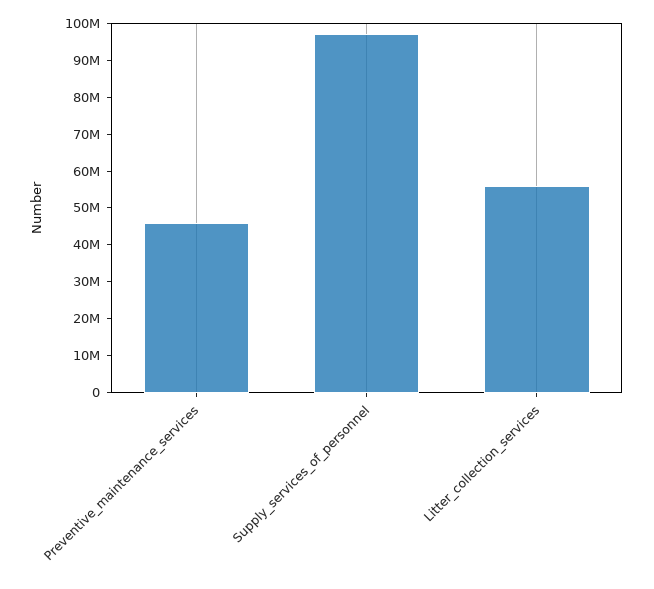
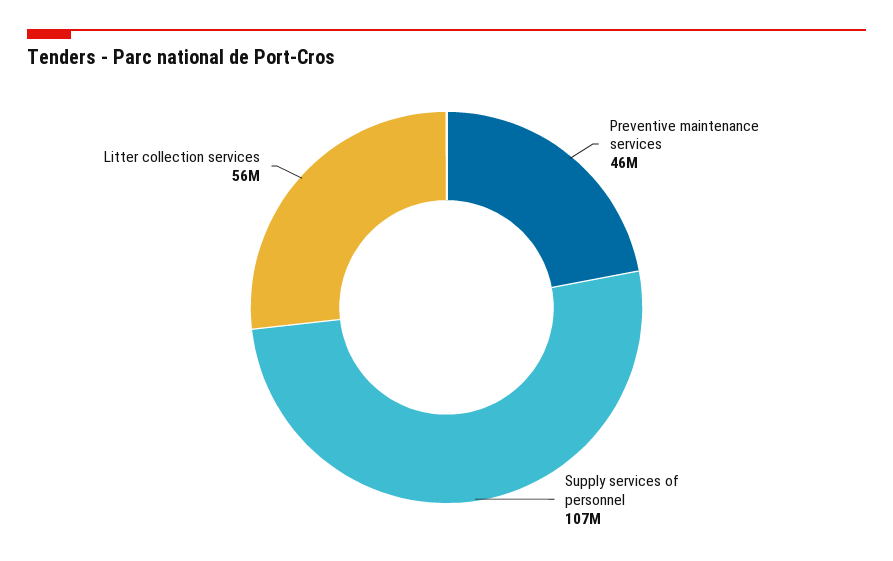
  {
    "Preventive_maintenance_services": 46000000,
-   "Supply_services_of_personnel": 97500000,
+   "Supply_services_of_personnel": 107000000,
    "Litter_collection_services": 56000000
  }

